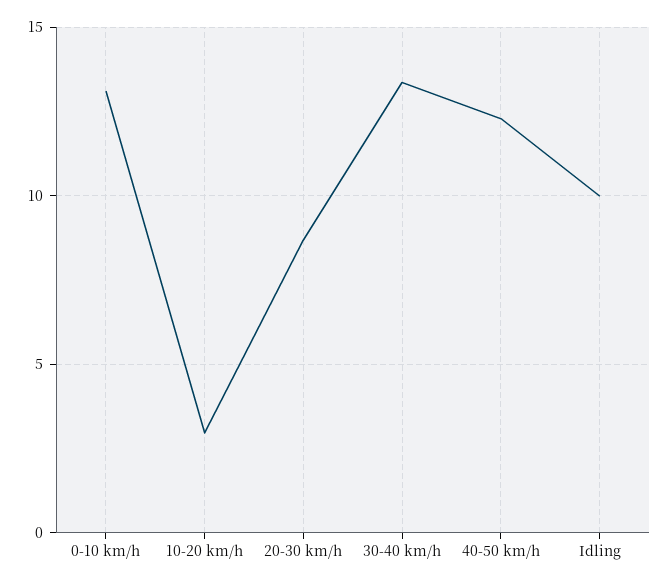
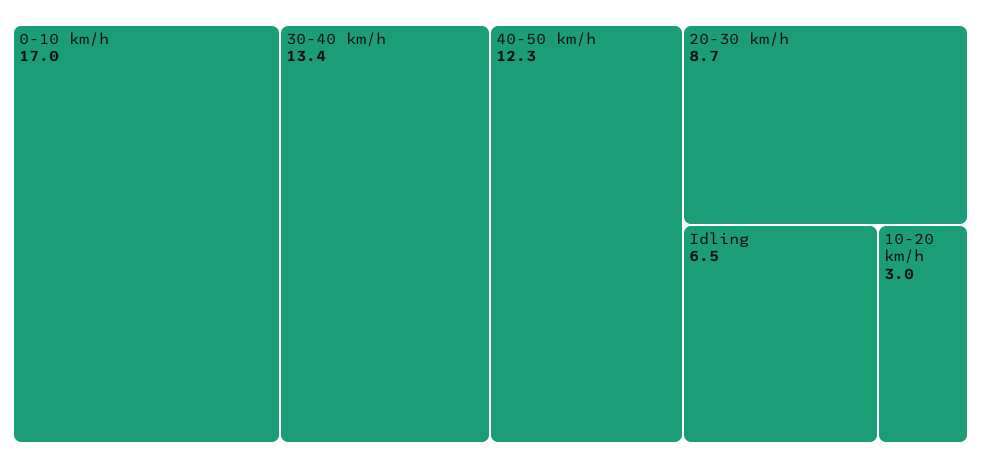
  {
-   "0-10 km/h": 13,
+   "0-10 km/h": 17,
    "10-20 km/h": 3,
    "20-30 km/h": 8.7,
    "30-40 km/h": 13.4,
    "40-50 km/h": 12.3,
-   "Idling": 10
+   "Idling": 6.5
  }

